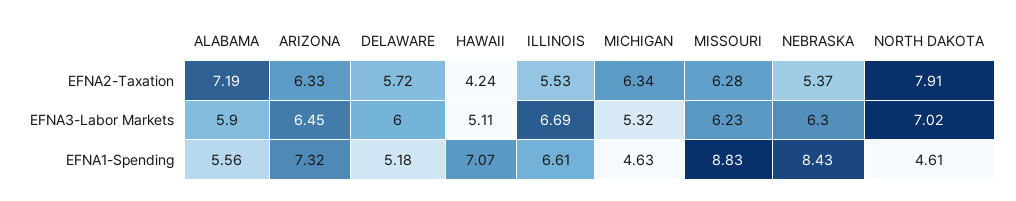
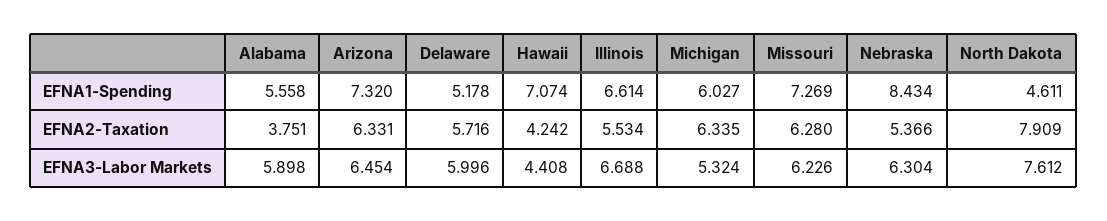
  {
    "ALABAMA": {
-     "EFNA2-Taxation": 7.19,
+     "EFNA2-Taxation": 3.751,
      "EFNA3-Labor Markets": 5.898,
      "EFNA1-Spending": 5.558
    },
    "ARIZONA": {
      "EFNA2-Taxation": 6.331,
      "EFNA3-Labor Markets": 6.454,
      "EFNA1-Spending": 7.32
    },
    "DELAWARE": {
      "EFNA2-Taxation": 5.716,
      "EFNA3-Labor Markets": 5.996,
      "EFNA1-Spending": 5.178
    },
    "HAWAII": {
      "EFNA2-Taxation": 4.242,
-     "EFNA3-Labor Markets": 5.11,
+     "EFNA3-Labor Markets": 4.408,
      "EFNA1-Spending": 7.074
    },
    "ILLINOIS": {
      "EFNA2-Taxation": 5.534,
      "EFNA3-Labor Markets": 6.688,
      "EFNA1-Spending": 6.614
    },
    "MICHIGAN": {
      "EFNA2-Taxation": 6.335,
      "EFNA3-Labor Markets": 5.324,
-     "EFNA1-Spending": 4.63
+     "EFNA1-Spending": 6.027
    },
    "MISSOURI": {
      "EFNA2-Taxation": 6.28,
      "EFNA3-Labor Markets": 6.226,
-     "EFNA1-Spending": 8.83
+     "EFNA1-Spending": 7.269
    },
    "NEBRASKA": {
      "EFNA2-Taxation": 5.366,
      "EFNA3-Labor Markets": 6.304,
      "EFNA1-Spending": 8.434
    },
    "NORTH DAKOTA": {
      "EFNA2-Taxation": 7.909,
-     "EFNA3-Labor Markets": 7.02,
+     "EFNA3-Labor Markets": 7.612,
      "EFNA1-Spending": 4.611
    }
  }

